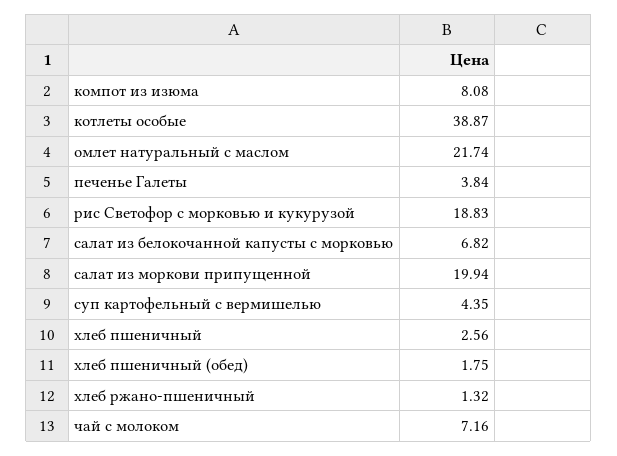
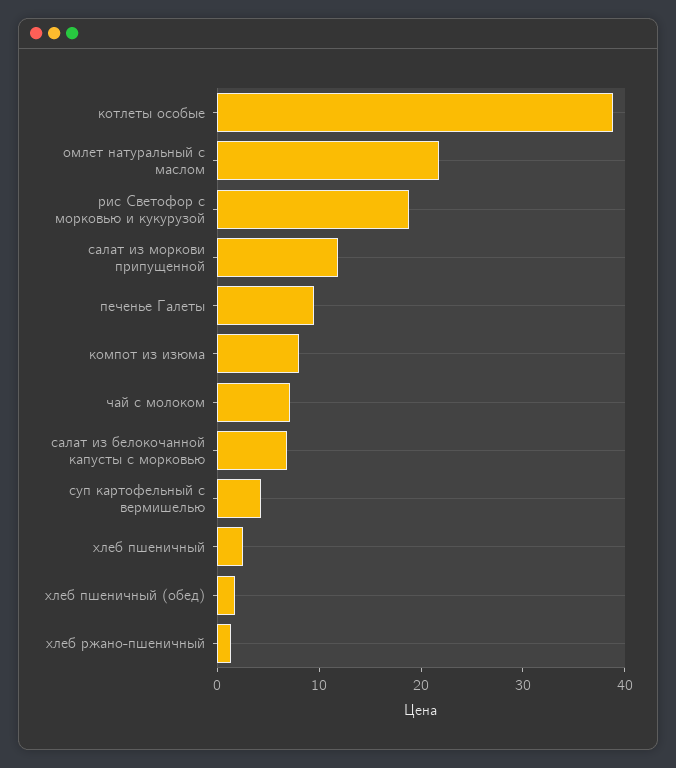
  {
    "компот из изюма": 8.08,
    "котлеты особые": 38.87,
    "омлет натуральный с маслом": 21.74,
-   "печенье Галеты": 3.84,
+   "печенье Галеты": 10,
    "рис Светофор с морковью и кукурузой": 18.83,
    "салат из белокочанной капусты с морковью": 6.82,
-   "салат из моркови припущенной": 19.94,
+   "салат из моркови припущенной": 12,
    "суп картофельный с вермишелью": 4.35,
    "хлеб пшеничный": 2.56,
    "хлеб пшеничный (обед)": 1.75,
    "хлеб ржано-пшеничный": 1.32,
    "чай с молоком": 7.16
  }

